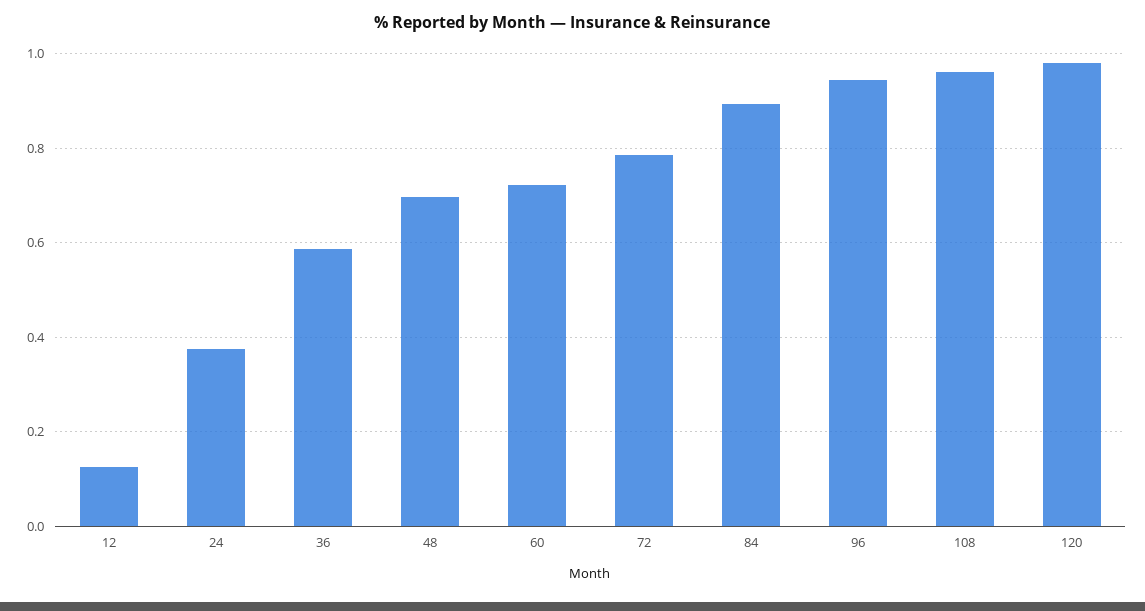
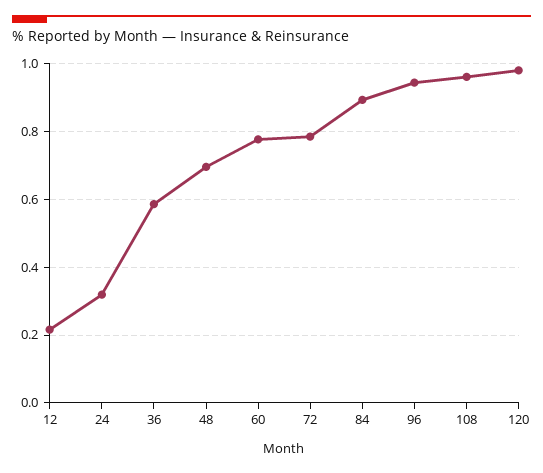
  {
-   "12": 0.12,
+   "12": 0.22,
-   "24": 0.38,
+   "24": 0.32,
    "36": 0.58,
    "48": 0.7,
-   "60": 0.72,
+   "60": 0.78,
    "72": 0.78,
    "84": 0.9,
    "96": 0.94,
    "108": 0.96,
    "120": 0.98
  }

